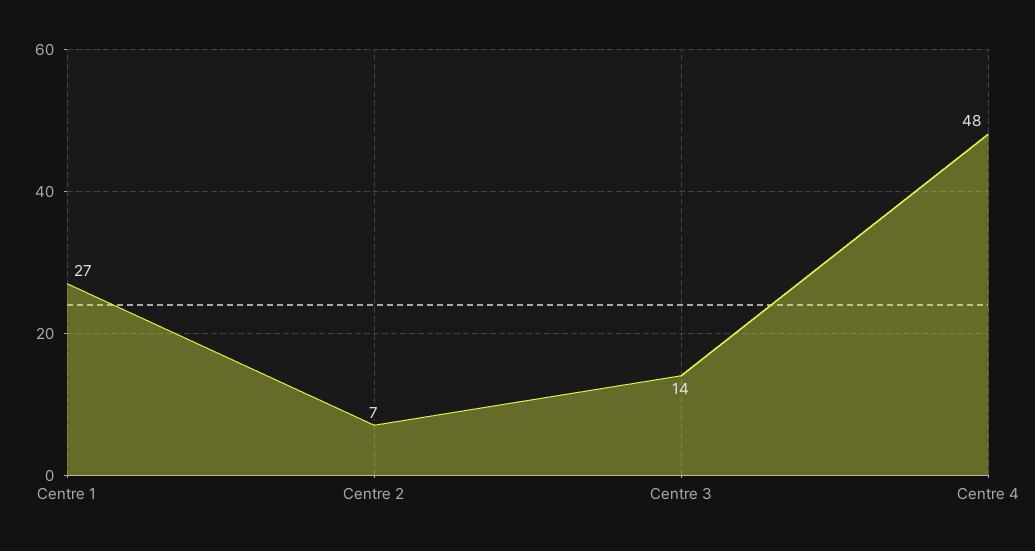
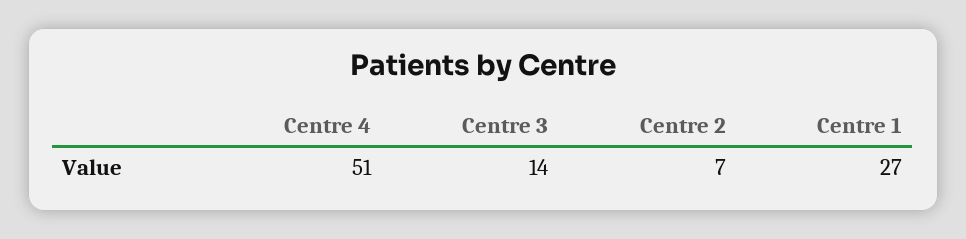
  {
    "Centre 1": 27,
    "Centre 2": 7,
    "Centre 3": 14,
-   "Centre 4": 48
+   "Centre 4": 51
  }

